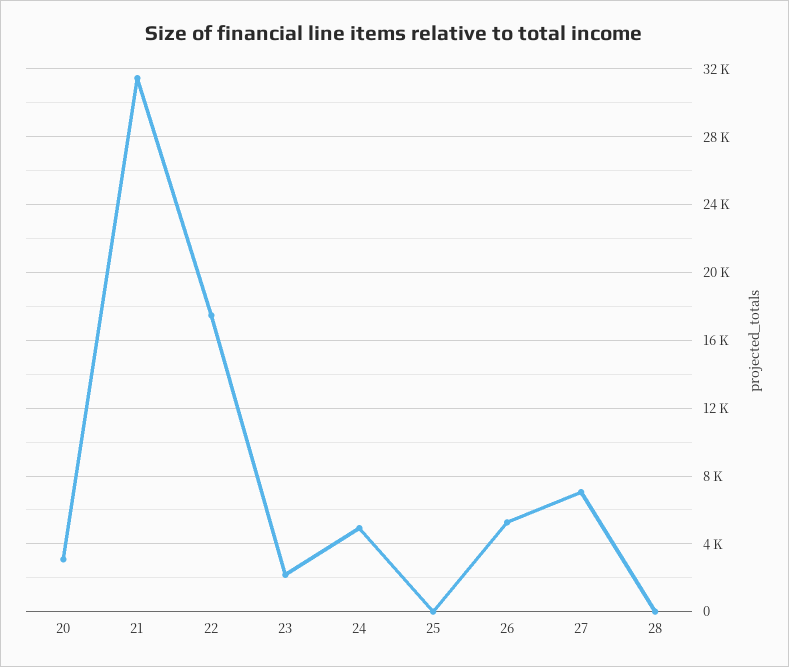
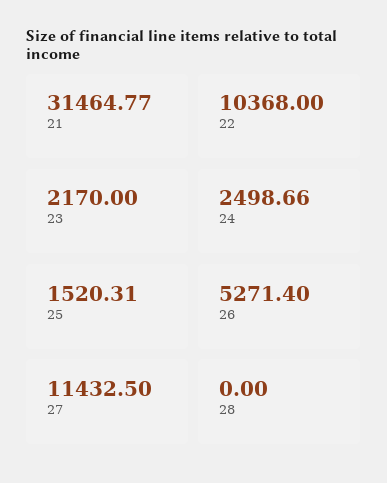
  {
-   "20": 3000,
    "21": 31464.77,
-   "22": 17500,
+   "22": 10368,
    "23": 2170,
-   "24": 5000,
+   "24": 2498.66,
-   "25": 0,
+   "25": 1520.31,
    "26": 5271.4,
-   "27": 7000,
+   "27": 11432.5,
    "28": 0
  }

